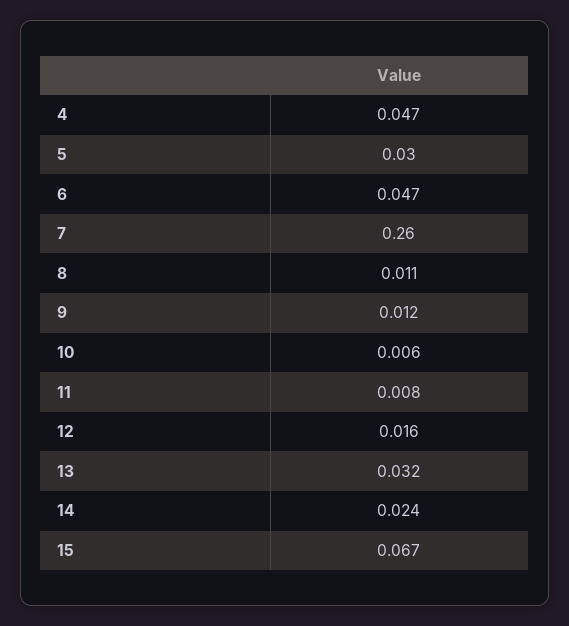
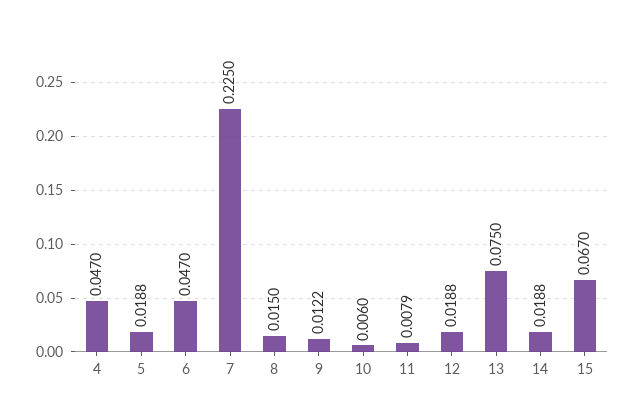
  {
    "4": 0.047,
-   "5": 0.03,
+   "5": 0.0188,
    "6": 0.047,
-   "7": 0.26,
+   "7": 0.225,
-   "8": 0.011,
+   "8": 0.015,
    "9": 0.0122,
    "10": 0.006,
    "11": 0.0079,
-   "12": 0.016,
+   "12": 0.0188,
-   "13": 0.032,
+   "13": 0.075,
-   "14": 0.024,
+   "14": 0.0188,
    "15": 0.067
  }

